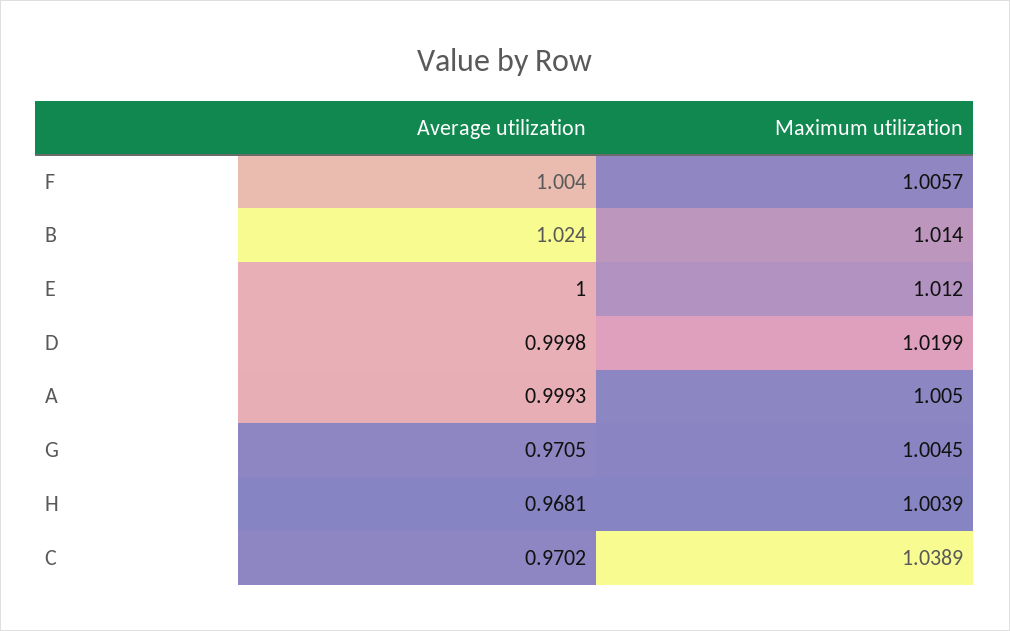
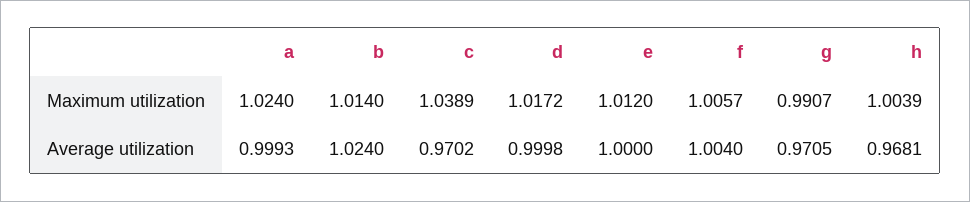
  {
    "Average utilization": {
      "F": 1.004,
      "B": 1.024,
      "E": 1,
      "D": 0.9998,
      "A": 0.9993,
      "G": 0.9705,
      "H": 0.9681,
      "C": 0.9702
    },
    "Maximum utilization": {
      "F": 1.0057,
      "B": 1.014,
      "E": 1.012,
-     "D": 1.0199,
+     "D": 1.0172,
-     "A": 1.005,
+     "A": 1.024,
-     "G": 1.0045,
+     "G": 0.9907,
      "H": 1.0039,
      "C": 1.0389
    }
  }

